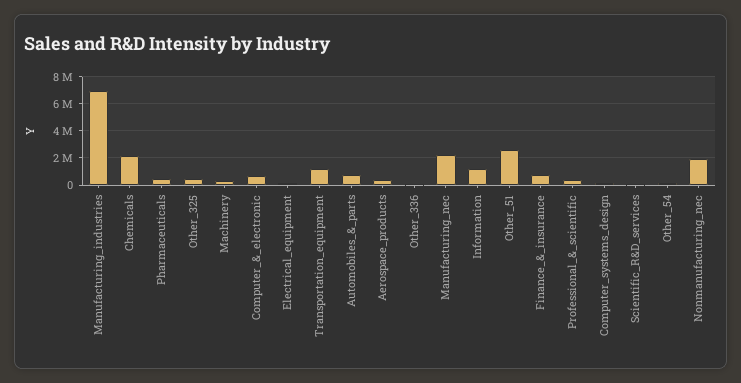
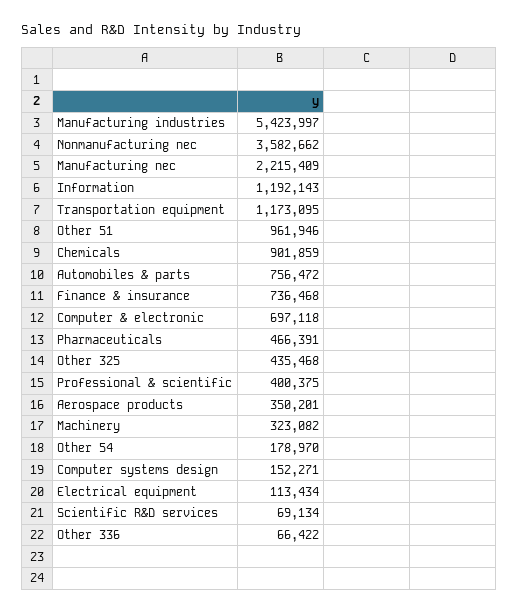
  {
-   "Manufacturing_industries": 7000000,
+   "Manufacturing_industries": 5423997,
-   "Chemicals": 2000000,
+   "Chemicals": 901859,
    "Pharmaceuticals": 466391,
    "Other_325": 435468,
    "Machinery": 323082,
    "Computer_&_electronic": 697118,
    "Electrical_equipment": 113434,
    "Transportation_equipment": 1173095,
    "Automobiles_&_parts": 756472,
    "Aerospace_products": 350201,
    "Other_336": 66422,
    "Manufacturing_nec": 2215409,
    "Information": 1192143,
-   "Other_51": 2500000,
+   "Other_51": 961946,
    "Finance_&_insurance": 736468,
    "Professional_&_scientific": 400375,
    "Computer_systems_design": 152271,
    "Scientific_R&D_services": 69134,
    "Other_54": 178970,
-   "Nonmanufacturing_nec": 2000000
+   "Nonmanufacturing_nec": 3582662
  }

